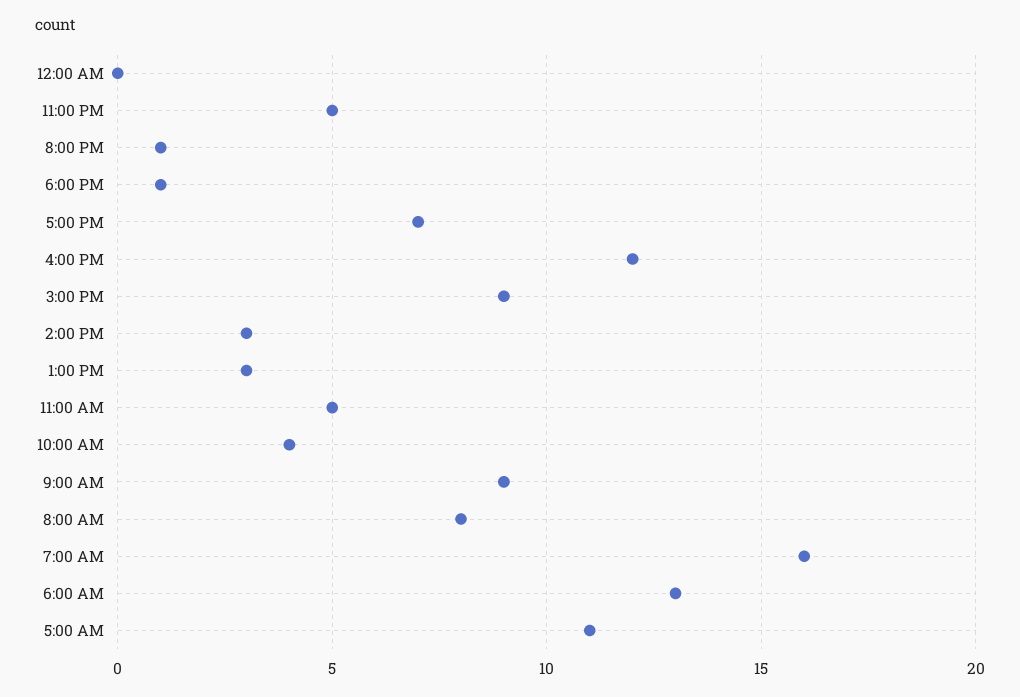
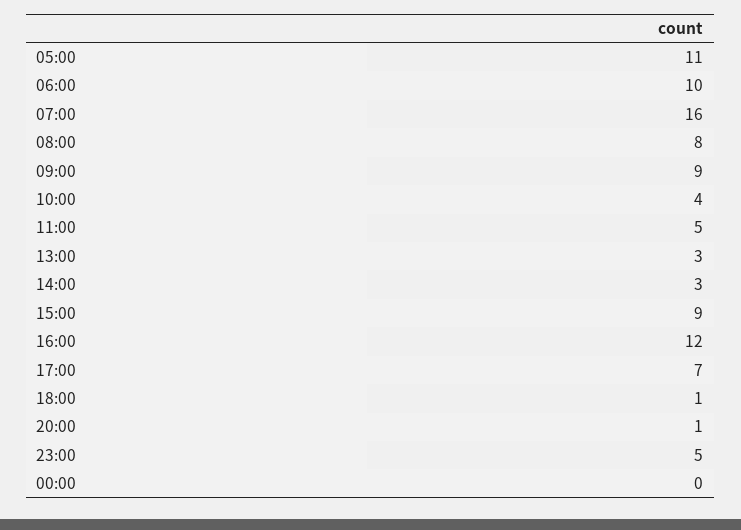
  {
    "12:00 AM": 0,
    "11:00 PM": 5,
    "8:00 PM": 1,
    "6:00 PM": 1,
    "5:00 PM": 7,
    "4:00 PM": 12,
    "3:00 PM": 9,
    "2:00 PM": 3,
    "1:00 PM": 3,
    "11:00 AM": 5,
    "10:00 AM": 4,
    "9:00 AM": 9,
    "8:00 AM": 8,
    "7:00 AM": 16,
-   "6:00 AM": 13,
+   "6:00 AM": 10,
    "5:00 AM": 11
  }

